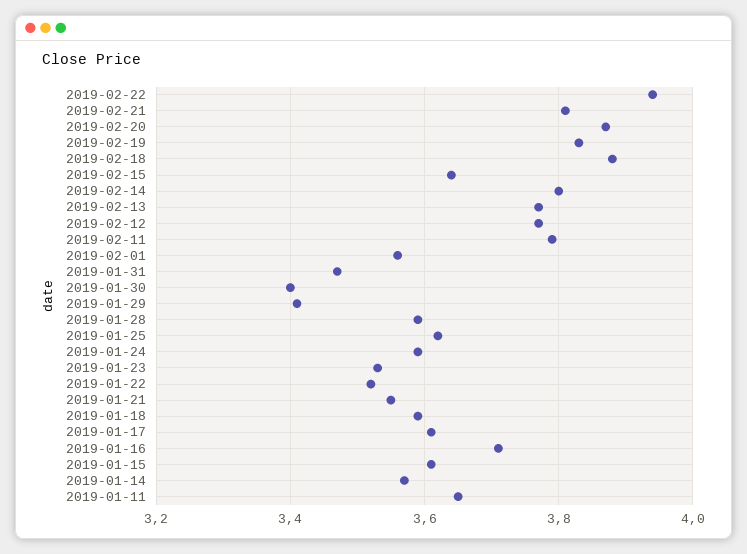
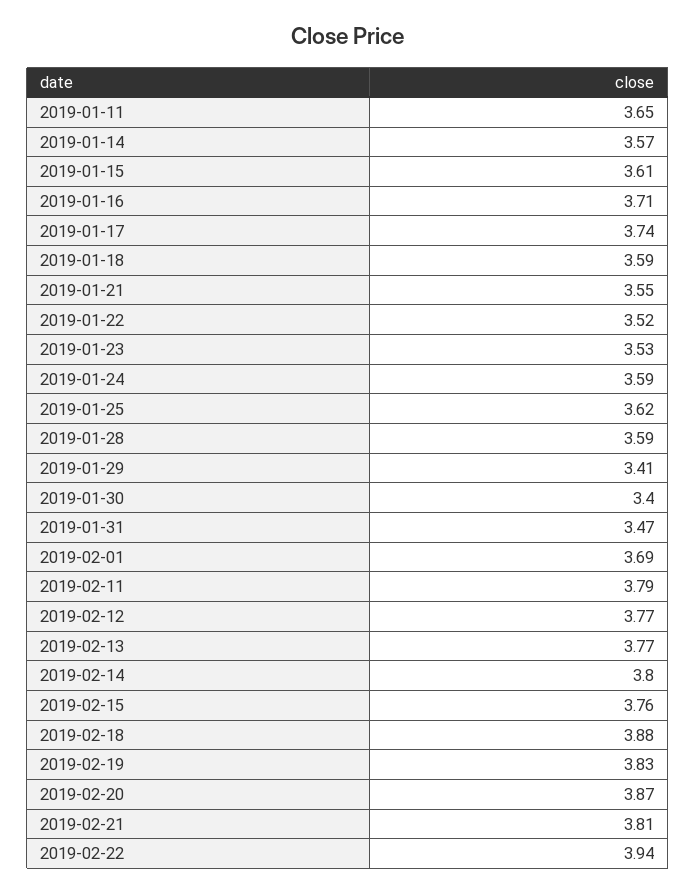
  {
    "2019-02-22": 3.94,
    "2019-02-21": 3.81,
    "2019-02-20": 3.87,
    "2019-02-19": 3.83,
    "2019-02-18": 3.88,
-   "2019-02-15": 3.65,
+   "2019-02-15": 3.76,
    "2019-02-14": 3.8,
    "2019-02-13": 3.77,
    "2019-02-12": 3.77,
    "2019-02-11": 3.79,
-   "2019-02-01": 3.55,
+   "2019-02-01": 3.69,
    "2019-01-31": 3.47,
    "2019-01-30": 3.4,
    "2019-01-29": 3.41,
    "2019-01-28": 3.59,
    "2019-01-25": 3.62,
    "2019-01-24": 3.59,
    "2019-01-23": 3.53,
    "2019-01-22": 3.52,
    "2019-01-21": 3.55,
    "2019-01-18": 3.59,
-   "2019-01-17": 3.6,
+   "2019-01-17": 3.74,
    "2019-01-16": 3.71,
    "2019-01-15": 3.61,
    "2019-01-14": 3.57,
    "2019-01-11": 3.65
  }

